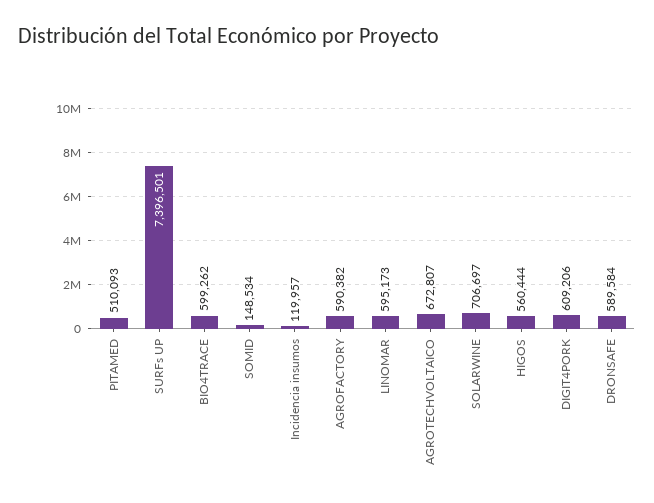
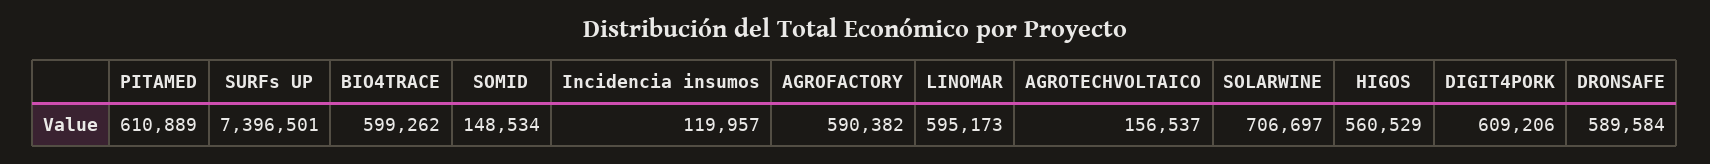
  {
-   "PITAMED": 510093,
+   "PITAMED": 610889,
    "SURFs UP": 7396501,
    "BIO4TRACE": 599262,
    "SOMID": 148534,
    "Incidencia insumos": 119957,
    "AGROFACTORY": 590382,
    "LINOMAR": 595173,
-   "AGROTECHVOLTAICO": 672807,
+   "AGROTECHVOLTAICO": 156537,
    "SOLARWINE": 706697,
-   "HIGOS": 560444,
+   "HIGOS": 560529,
    "DIGIT4PORK": 609206,
    "DRONSAFE": 589584
  }

